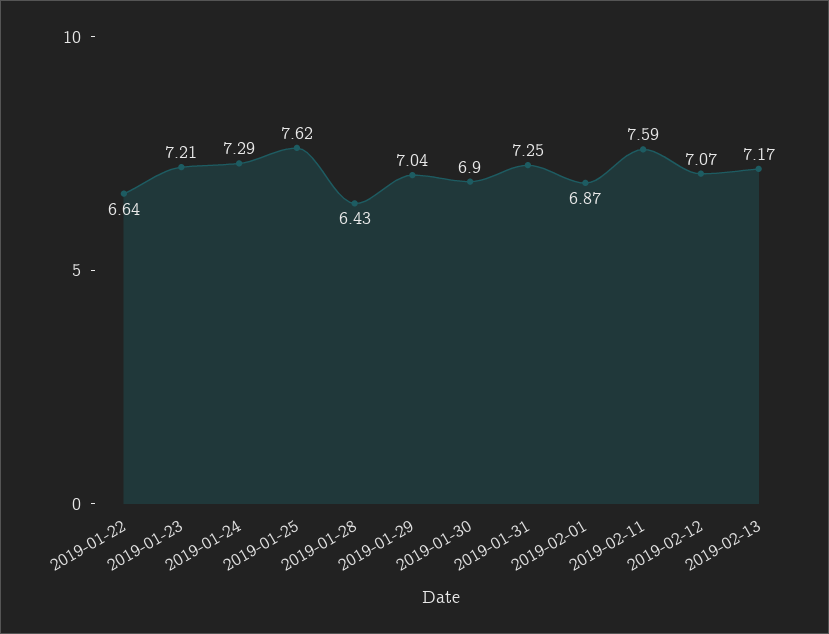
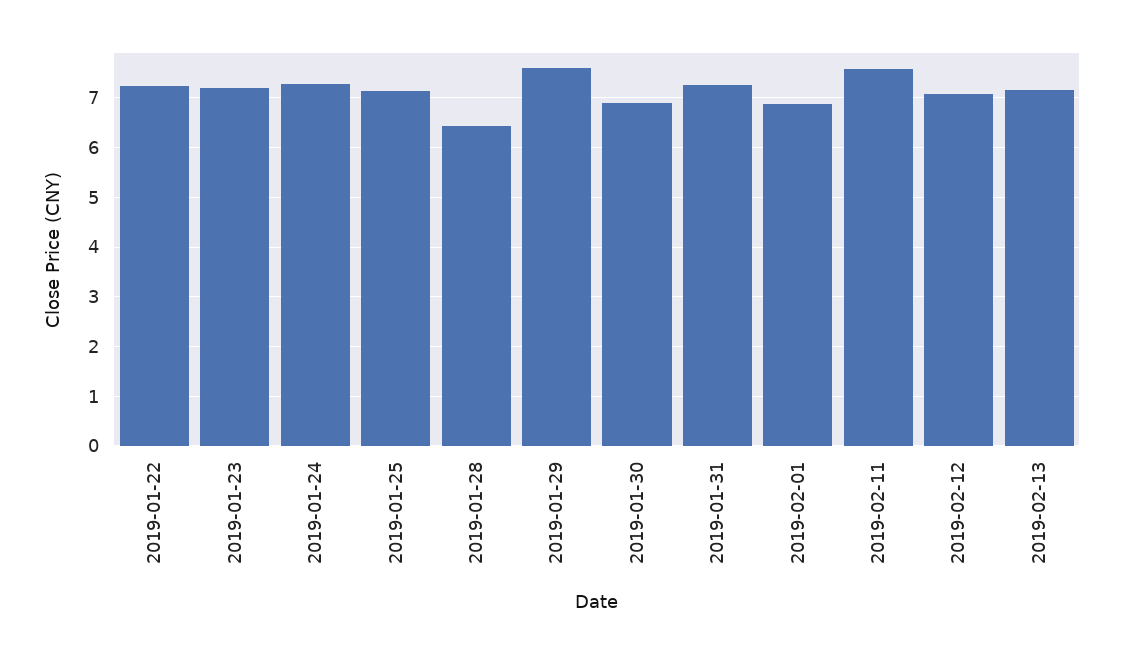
  {
-   "2019-01-22": 6.64,
+   "2019-01-22": 7.2,
    "2019-01-23": 7.21,
    "2019-01-24": 7.29,
-   "2019-01-25": 7.62,
+   "2019-01-25": 7.2,
    "2019-01-28": 6.43,
-   "2019-01-29": 7.04,
+   "2019-01-29": 7.6,
    "2019-01-30": 6.9,
    "2019-01-31": 7.25,
    "2019-02-01": 6.87,
    "2019-02-11": 7.59,
    "2019-02-12": 7.07,
    "2019-02-13": 7.17
  }

